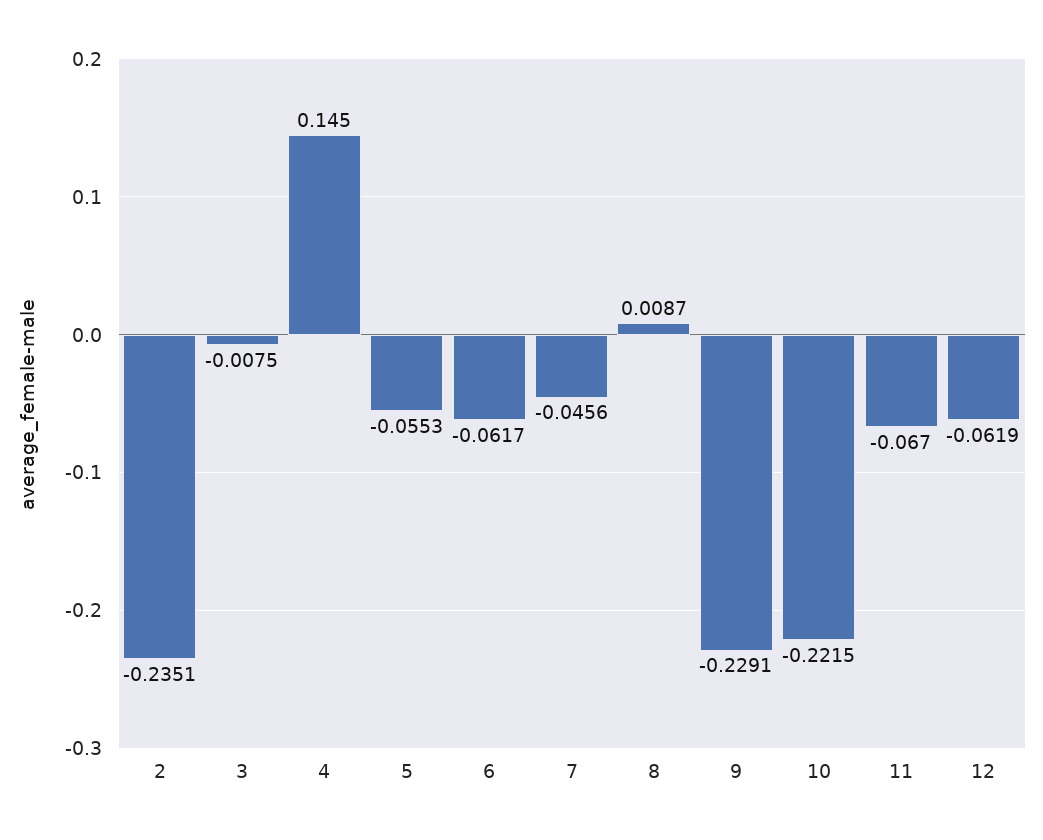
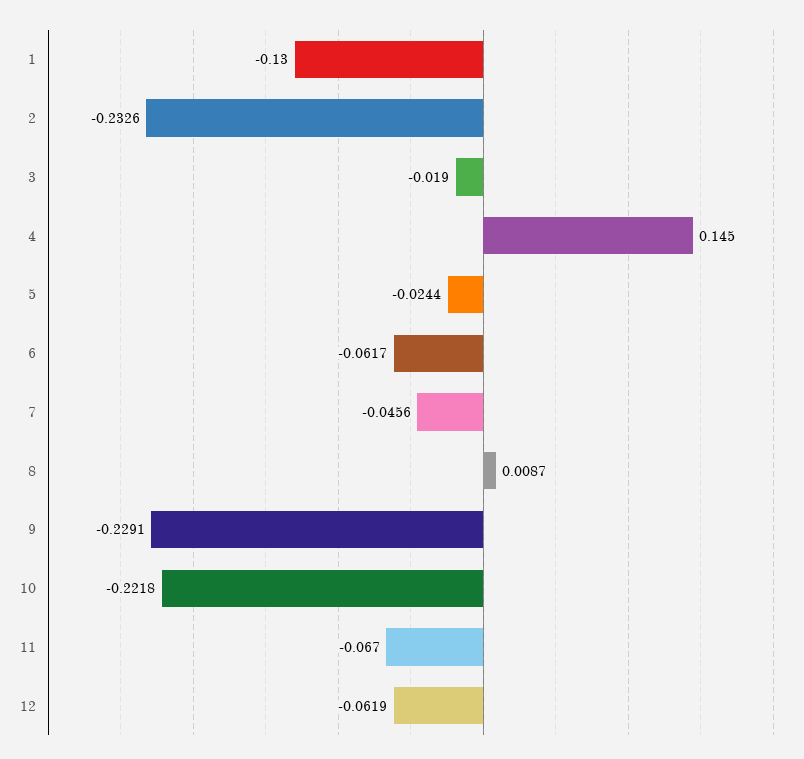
  {
-   "2": -0.2351,
+   "2": -0.2326,
-   "3": -0.0075,
+   "3": -0.019,
    "4": 0.145,
-   "5": -0.0553,
+   "5": -0.0244,
    "6": -0.0617,
    "7": -0.0456,
    "8": 0.0087,
    "9": -0.2291,
-   "10": -0.2215,
+   "10": -0.2218,
    "11": -0.067,
-   "12": -0.0619
+   "12": -0.0619,
+   "1": -0.13
  }

